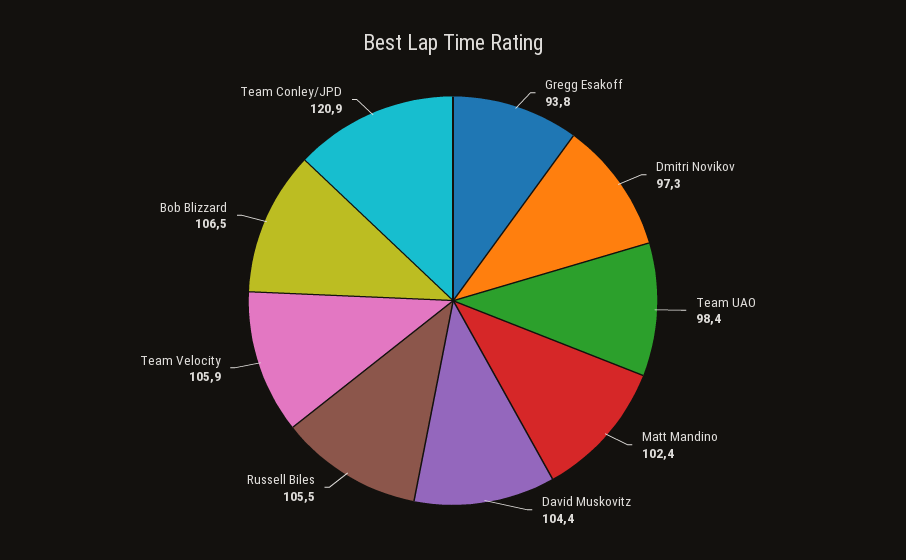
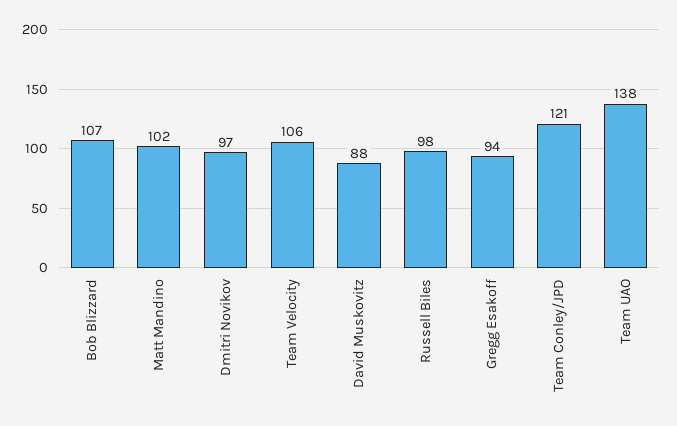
  {
    "Gregg Esakoff": 93.8,
    "Dmitri Novikov": 97.3,
-   "Team UAO": 98.4,
+   "Team UAO": 138,
    "Matt Mandino": 102.4,
-   "David Muskovitz": 104.4,
+   "David Muskovitz": 88,
-   "Russell Biles": 105.5,
+   "Russell Biles": 98,
    "Team Velocity": 105.9,
    "Bob Blizzard": 106.5,
    "Team Conley/JPD": 120.9
  }

